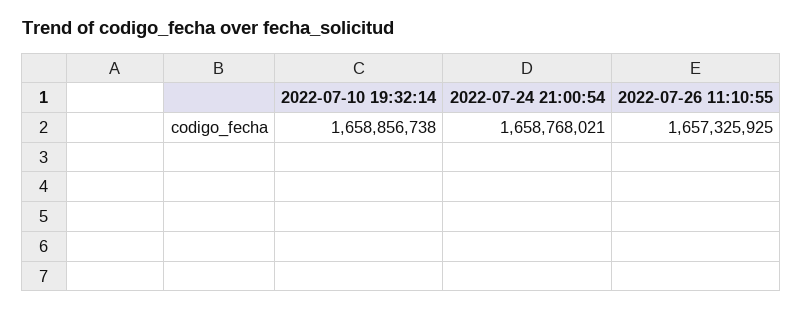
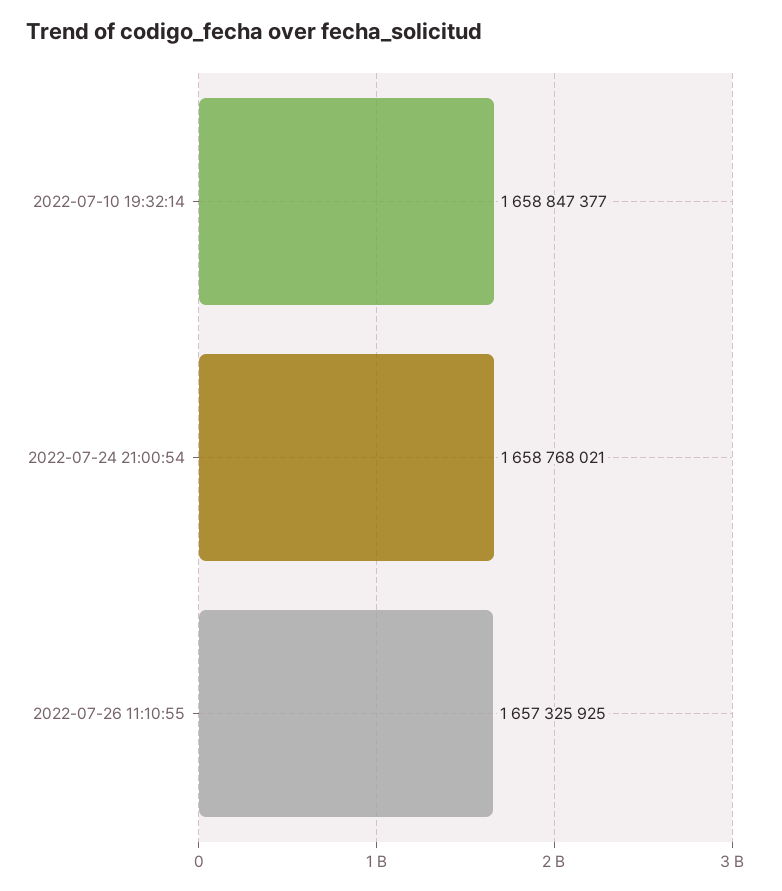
  {
-   "2022-07-10 19:32:14": 1658856738,
+   "2022-07-10 19:32:14": 1658847377,
    "2022-07-24 21:00:54": 1658768021,
    "2022-07-26 11:10:55": 1657325925
  }

